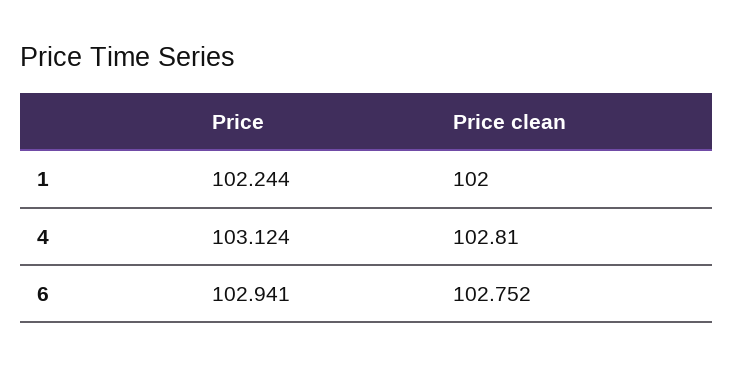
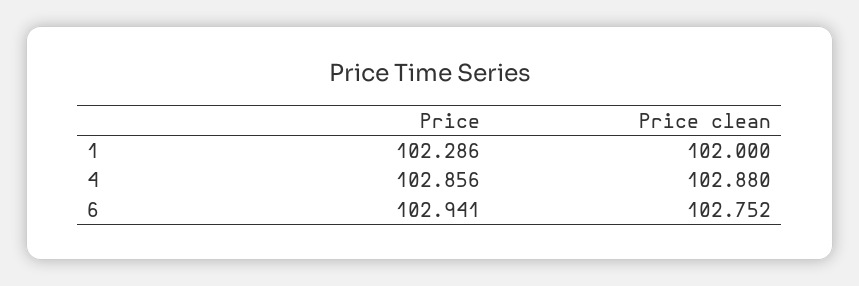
  {
    "Price": {
-     "1": 102.244,
+     "1": 102.286,
-     "4": 103.124,
+     "4": 102.856,
      "6": 102.941
    },
    "Price clean": {
      "1": 102,
-     "4": 102.81,
+     "4": 102.88,
      "6": 102.752
    }
  }

